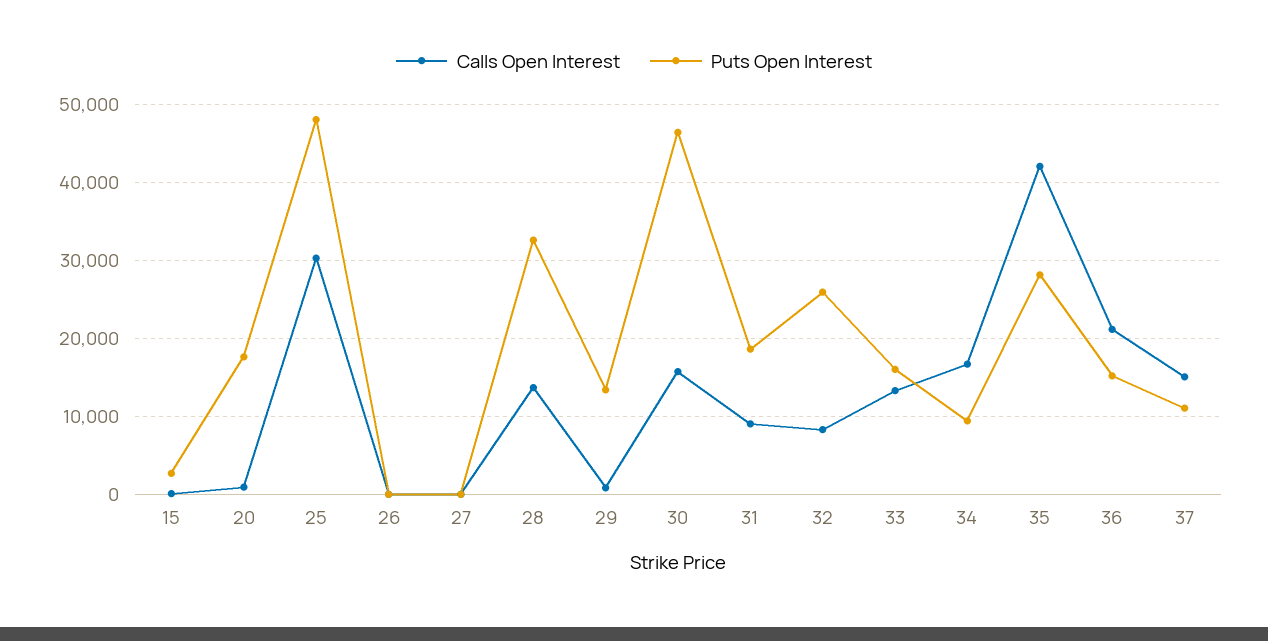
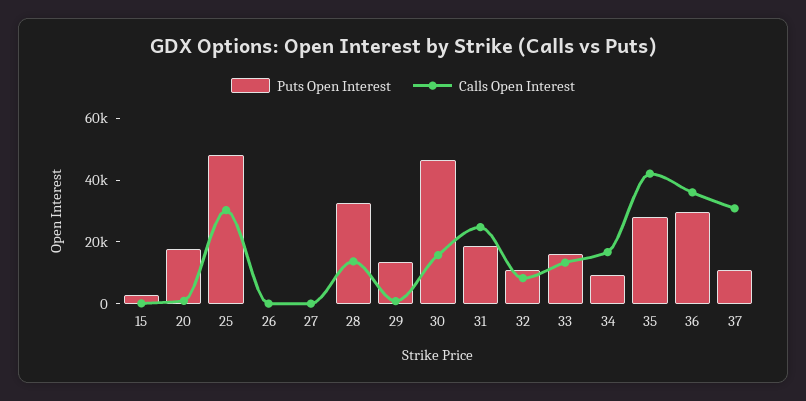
  {
    "Calls Open Interest": {
      "15": 0,
      "20": 1000,
      "25": 30000,
      "26": 0,
      "27": 0,
      "28": 14000,
      "29": 1000,
      "30": 16000,
-     "31": 9000,
+     "31": 25000,
      "32": 8000,
      "33": 13000,
      "34": 17000,
      "35": 42000,
-     "36": 21000,
+     "36": 35000,
-     "37": 15000
+     "37": 30000
    },
    "Puts Open Interest": {
      "15": 3000,
      "20": 18000,
      "25": 48000,
      "26": 0,
      "27": 0,
      "28": 33000,
      "29": 13000,
      "30": 46000,
      "31": 19000,
-     "32": 26000,
+     "32": 10000,
      "33": 16000,
      "34": 9000,
      "35": 28000,
-     "36": 15000,
+     "36": 30000,
      "37": 11000
    }
  }

